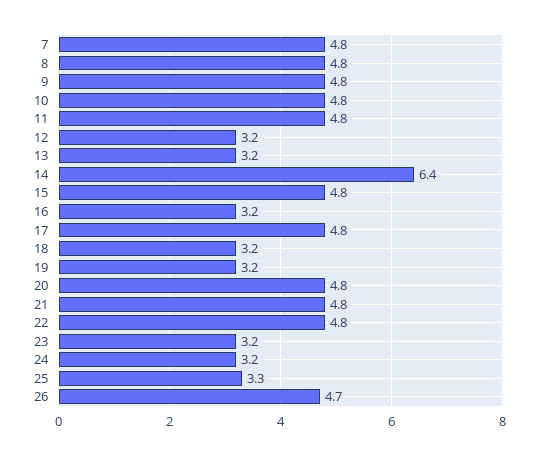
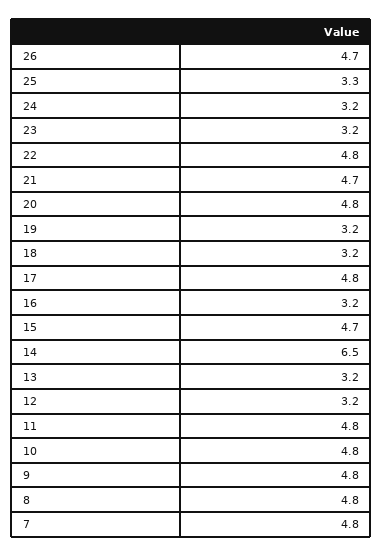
  {
    "7": 4.8,
    "8": 4.8,
    "9": 4.8,
    "10": 4.8,
    "11": 4.8,
    "12": 3.2,
    "13": 3.2,
-   "14": 6.4,
+   "14": 6.5,
-   "15": 4.8,
+   "15": 4.7,
    "16": 3.2,
    "17": 4.8,
    "18": 3.2,
    "19": 3.2,
    "20": 4.8,
-   "21": 4.8,
+   "21": 4.7,
    "22": 4.8,
    "23": 3.2,
    "24": 3.2,
    "25": 3.3,
    "26": 4.7
  }

